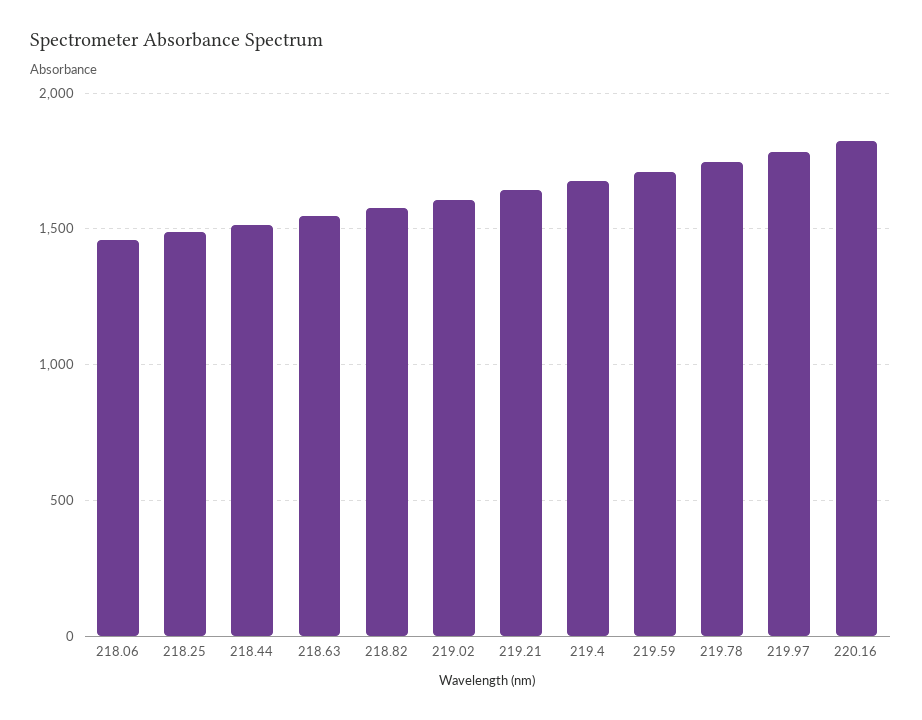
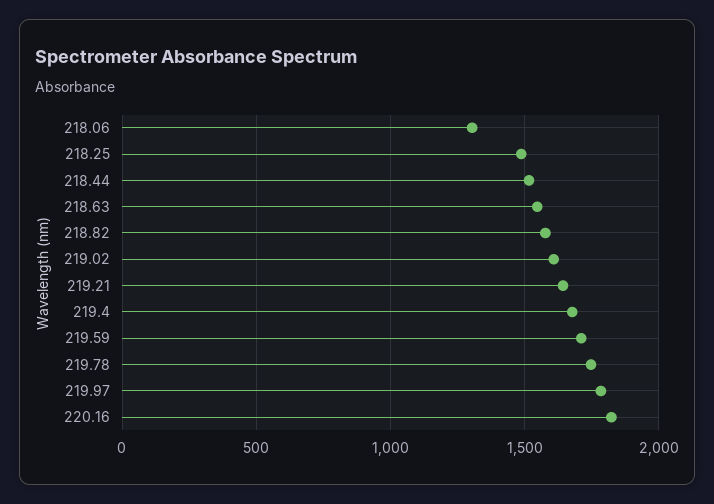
  {
-   "218.06": 1450,
+   "218.06": 1300,
    "218.25": 1500,
    "218.44": 1500,
    "218.63": 1550,
    "218.82": 1600,
    "219.02": 1600,
    "219.21": 1650,
    "219.4": 1700,
    "219.59": 1700,
    "219.78": 1750,
    "219.97": 1800,
    "220.16": 1800
  }

